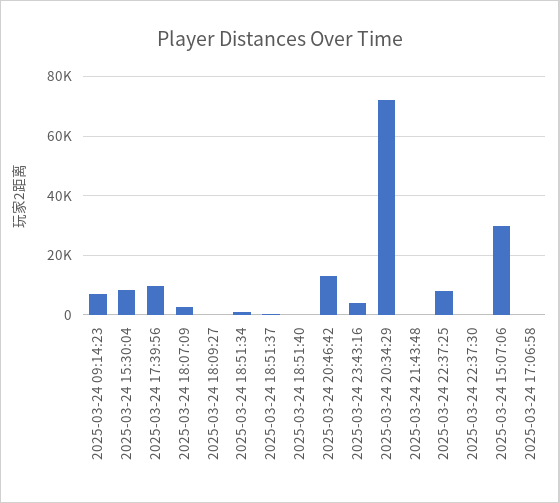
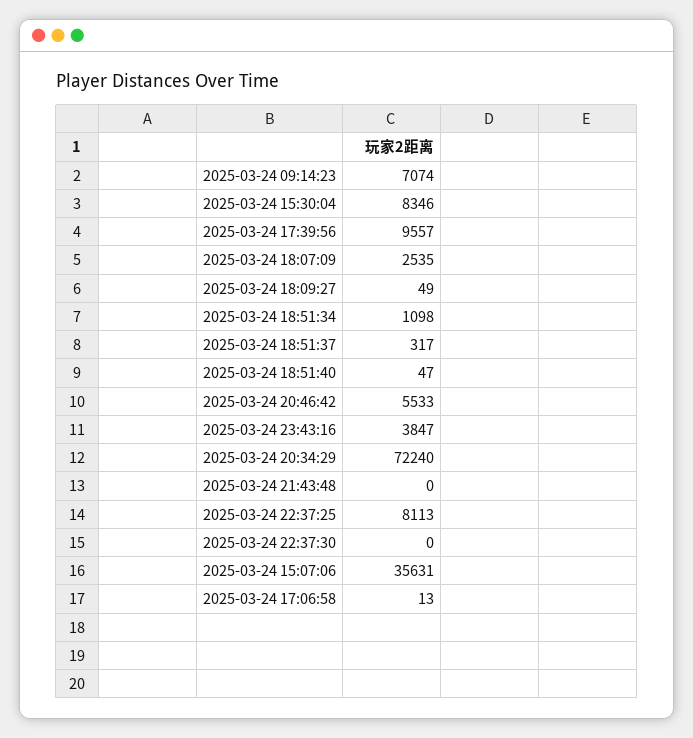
  {
    "2025-03-24 09:14:23": 7074,
    "2025-03-24 15:30:04": 8346,
    "2025-03-24 17:39:56": 9557,
    "2025-03-24 18:07:09": 2535,
    "2025-03-24 18:09:27": 49,
    "2025-03-24 18:51:34": 1098,
    "2025-03-24 18:51:37": 317,
    "2025-03-24 18:51:40": 47,
-   "2025-03-24 20:46:42": 12500,
+   "2025-03-24 20:46:42": 5533,
    "2025-03-24 23:43:16": 3847,
    "2025-03-24 20:34:29": 72240,
    "2025-03-24 21:43:48": 0,
    "2025-03-24 22:37:25": 8113,
    "2025-03-24 22:37:30": 0,
-   "2025-03-24 15:07:06": 30000,
+   "2025-03-24 15:07:06": 35631,
    "2025-03-24 17:06:58": 13
  }

